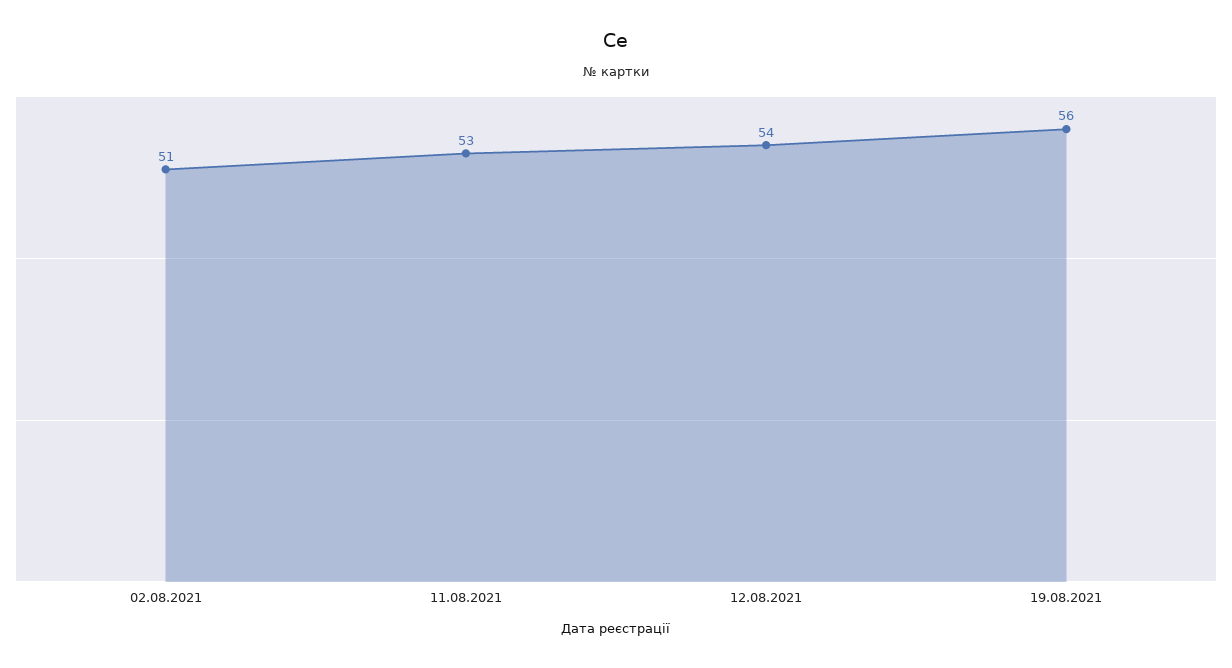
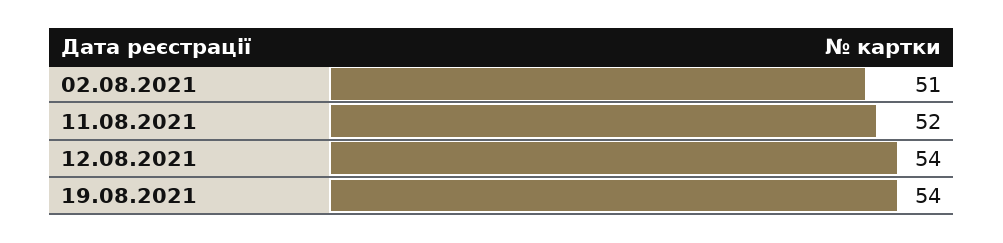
  {
    "02.08.2021": 51,
-   "11.08.2021": 53,
+   "11.08.2021": 52,
    "12.08.2021": 54,
-   "19.08.2021": 56
+   "19.08.2021": 54
  }

